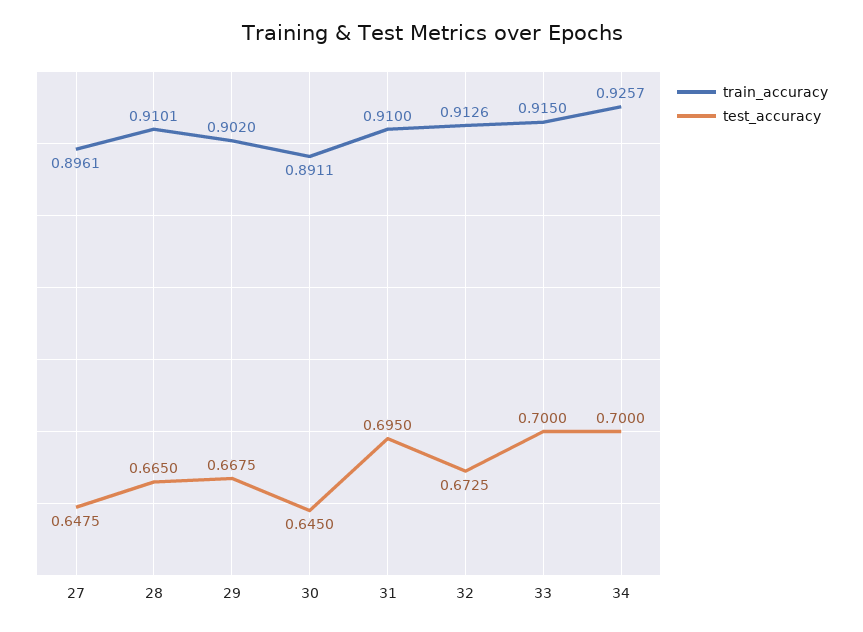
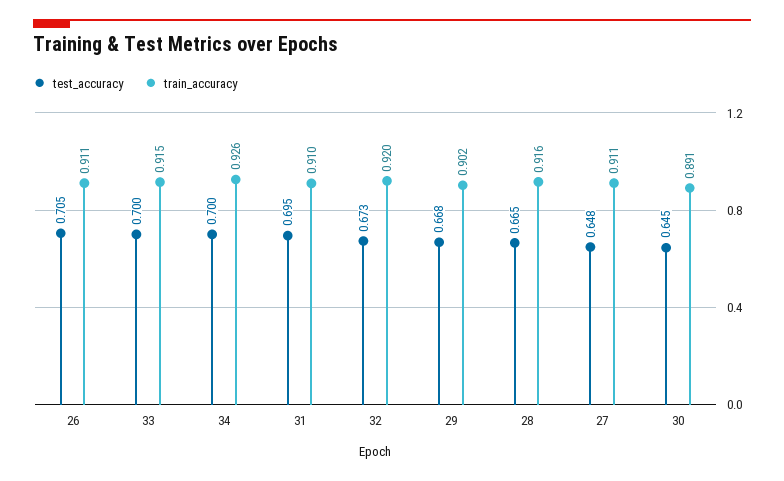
  {
    "train_accuracy": {
-     "27": 0.8961,
+     "27": 0.911,
-     "28": 0.9101,
+     "28": 0.916,
      "29": 0.902,
      "30": 0.8911,
      "31": 0.91,
-     "32": 0.9126,
+     "32": 0.92,
      "33": 0.915,
-     "34": 0.9257
+     "34": 0.9257,
+     "26": 0.911
    },
    "test_accuracy": {
      "27": 0.6475,
      "28": 0.665,
      "29": 0.6675,
      "30": 0.645,
      "31": 0.695,
      "32": 0.6725,
      "33": 0.7,
-     "34": 0.7
+     "34": 0.7,
+     "26": 0.705
    }
  }

